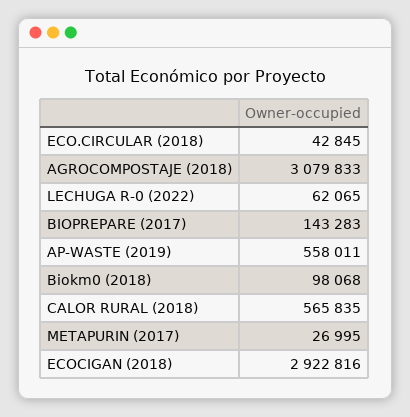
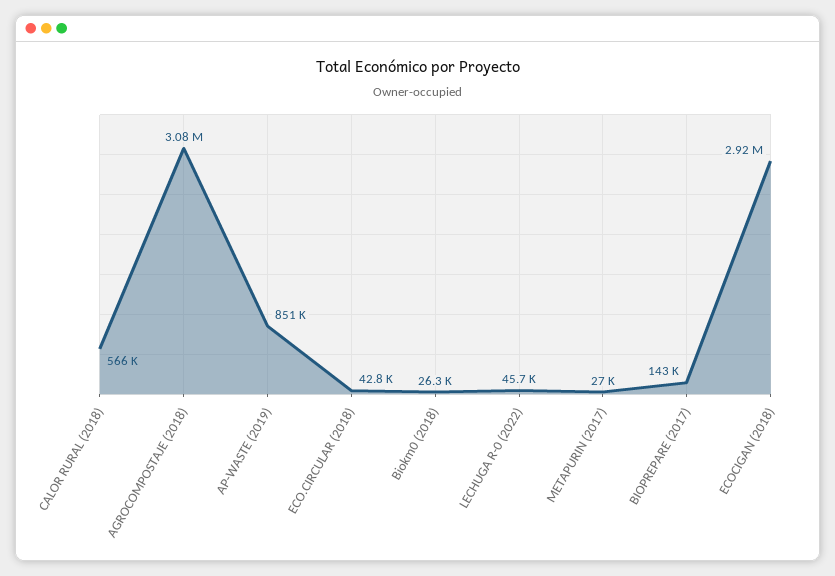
  {
    "ECO.CIRCULAR (2018)": 42845,
    "AGROCOMPOSTAJE (2018)": 3079833,
-   "LECHUGA R-0 (2022)": 62065,
+   "LECHUGA R-0 (2022)": 45700,
    "BIOPREPARE (2017)": 143283,
-   "AP-WASTE (2019)": 558011,
+   "AP-WASTE (2019)": 851000,
-   "Biokm0 (2018)": 98068,
+   "Biokm0 (2018)": 26300,
    "CALOR RURAL (2018)": 565835,
    "METAPURIN (2017)": 26995,
    "ECOCIGAN (2018)": 2922816
  }

